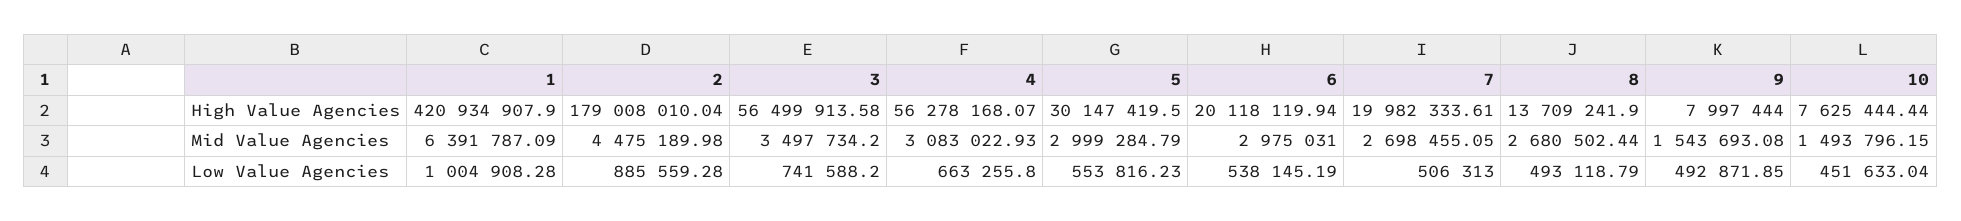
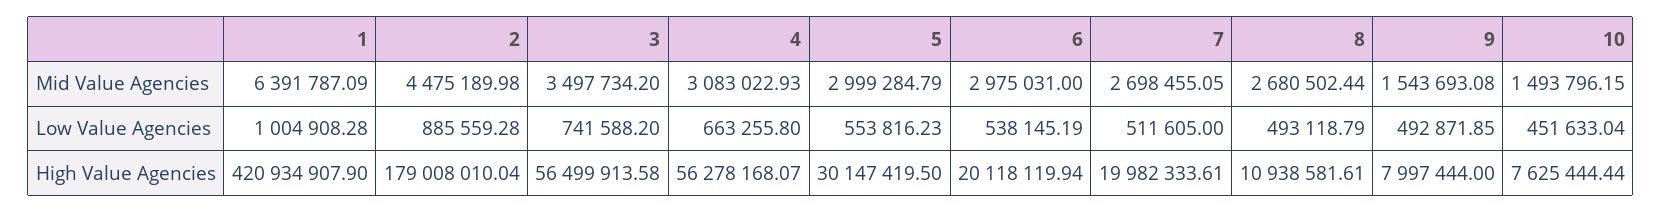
  {
    "1": {
      "High Value Agencies": 420934907.9,
      "Mid Value Agencies": 6391787.09,
      "Low Value Agencies": 1004908.28
    },
    "2": {
      "High Value Agencies": 179008010.04,
      "Mid Value Agencies": 4475189.98,
      "Low Value Agencies": 885559.28
    },
    "3": {
      "High Value Agencies": 56499913.58,
      "Mid Value Agencies": 3497734.2,
      "Low Value Agencies": 741588.2
    },
    "4": {
      "High Value Agencies": 56278168.07,
      "Mid Value Agencies": 3083022.93,
      "Low Value Agencies": 663255.8
    },
    "5": {
      "High Value Agencies": 30147419.5,
      "Mid Value Agencies": 2999284.79,
      "Low Value Agencies": 553816.23
    },
    "6": {
      "High Value Agencies": 20118119.94,
      "Mid Value Agencies": 2975031,
      "Low Value Agencies": 538145.19
    },
    "7": {
      "High Value Agencies": 19982333.61,
      "Mid Value Agencies": 2698455.05,
-     "Low Value Agencies": 506313
+     "Low Value Agencies": 511605
    },
    "8": {
-     "High Value Agencies": 13709241.9,
+     "High Value Agencies": 10938581.61,
      "Mid Value Agencies": 2680502.44,
      "Low Value Agencies": 493118.79
    },
    "9": {
      "High Value Agencies": 7997444,
      "Mid Value Agencies": 1543693.08,
      "Low Value Agencies": 492871.85
    },
    "10": {
      "High Value Agencies": 7625444.44,
      "Mid Value Agencies": 1493796.15,
      "Low Value Agencies": 451633.04
    }
  }

